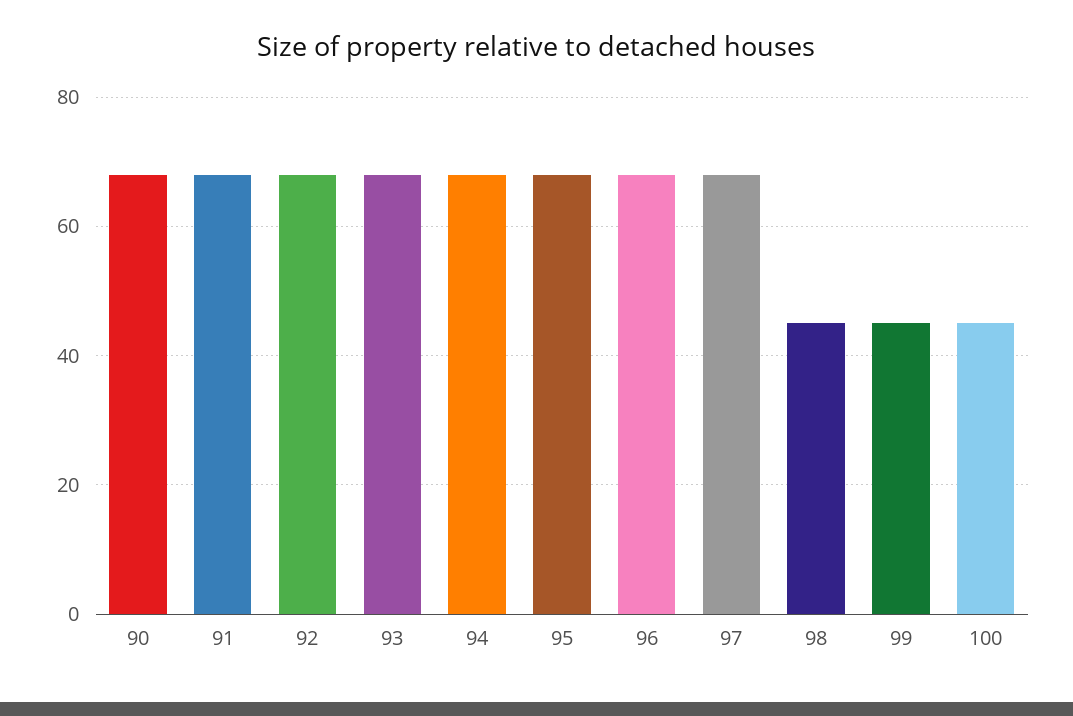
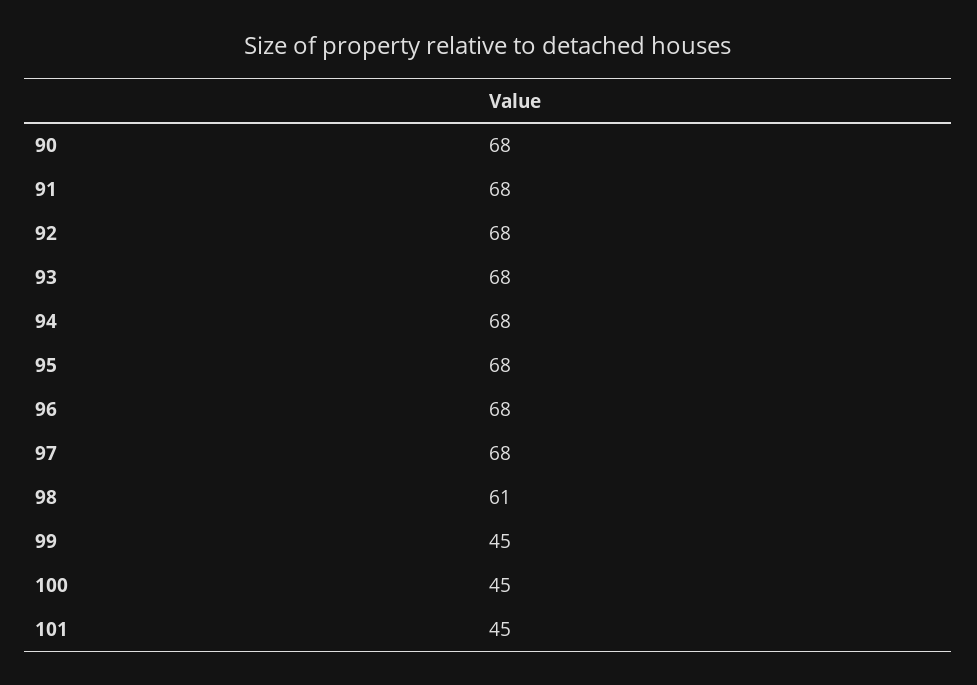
  {
    "90": 68,
    "91": 68,
    "92": 68,
    "93": 68,
    "94": 68,
    "95": 68,
    "96": 68,
    "97": 68,
-   "98": 45,
+   "98": 61,
    "99": 45,
-   "100": 45
+   "100": 45,
+   "101": 45
  }

